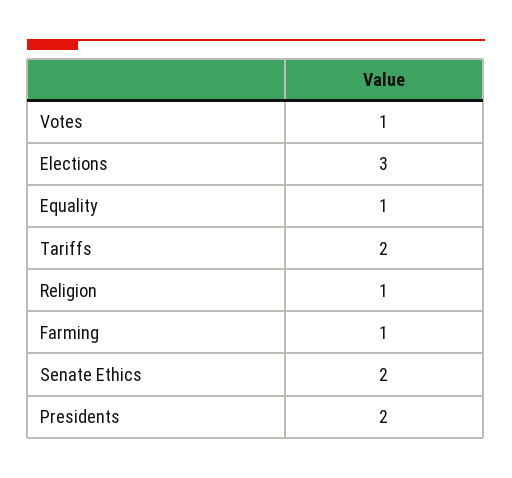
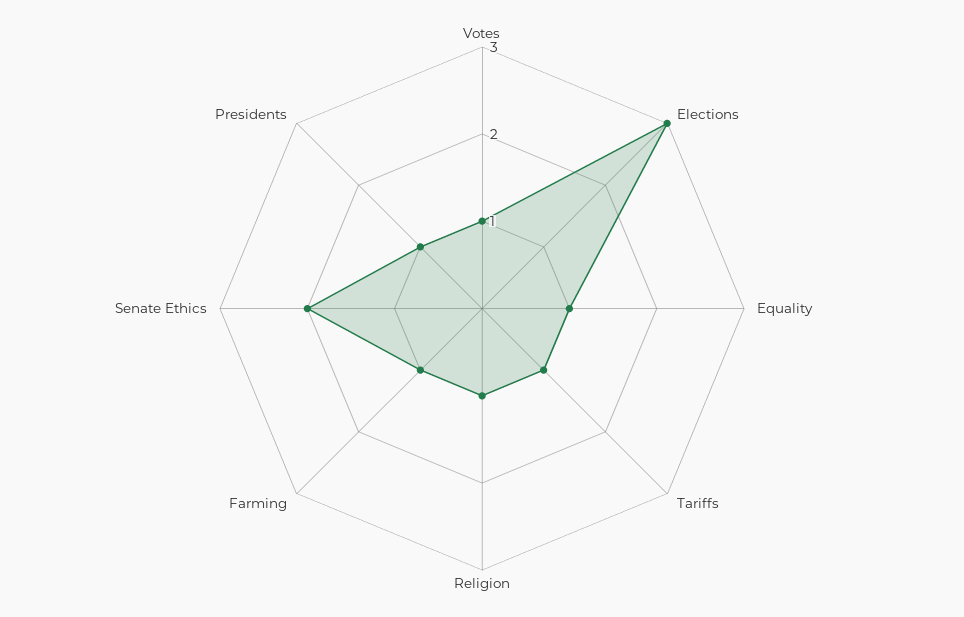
  {
    "Votes": 1,
    "Elections": 3,
    "Equality": 1,
-   "Tariffs": 2,
+   "Tariffs": 1,
    "Religion": 1,
    "Farming": 1,
    "Senate Ethics": 2,
-   "Presidents": 2
+   "Presidents": 1
  }

